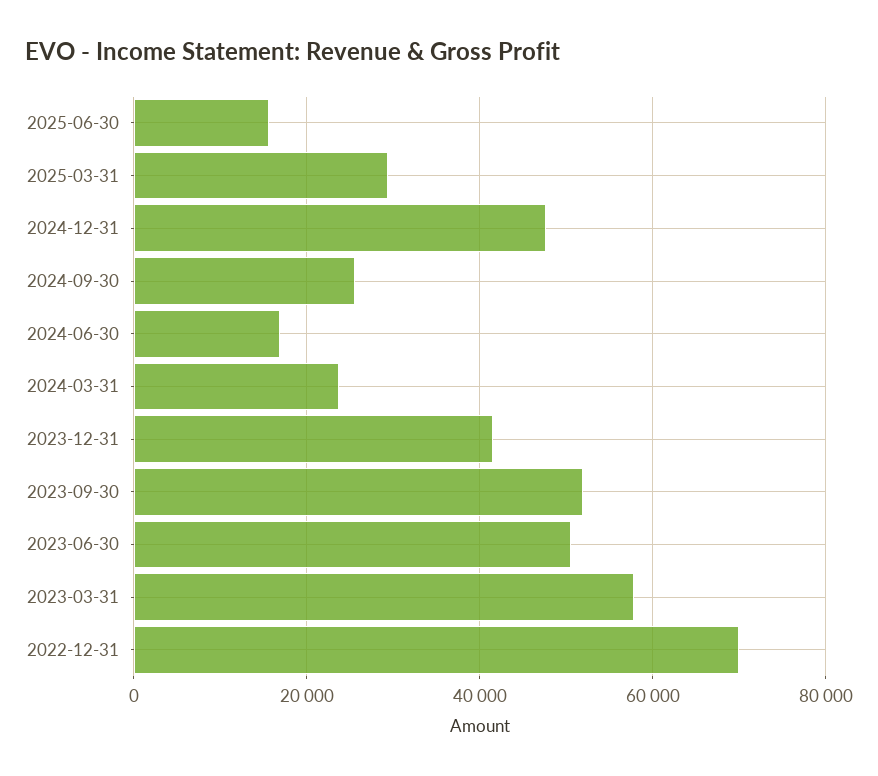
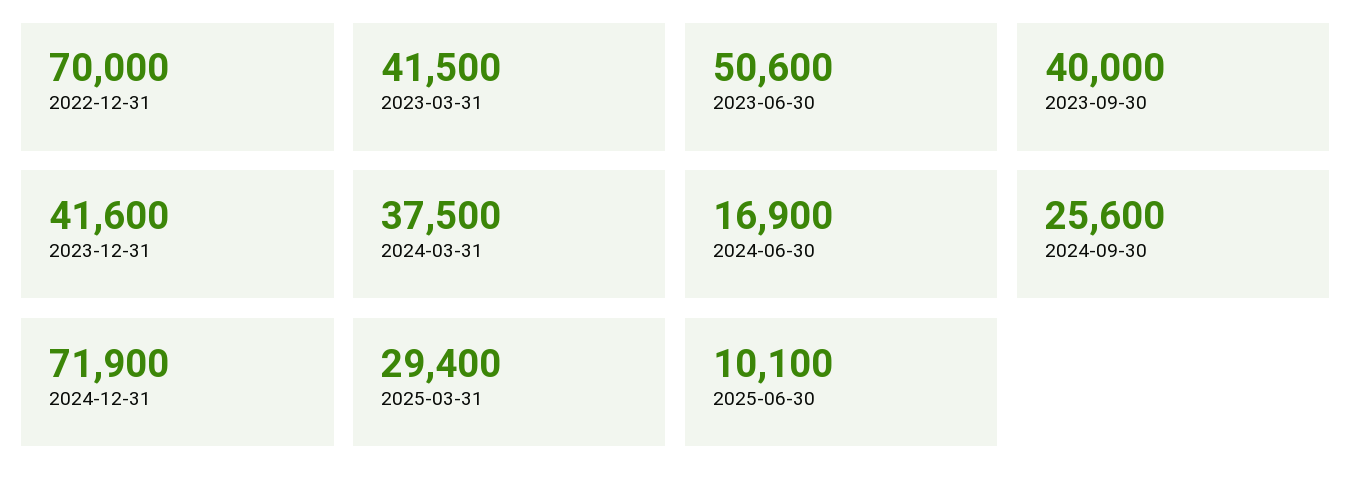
  {
-   "2025-06-30": 16000,
+   "2025-06-30": 10100,
    "2025-03-31": 29400,
-   "2024-12-31": 48000,
+   "2024-12-31": 71900,
    "2024-09-30": 25600,
    "2024-06-30": 16900,
-   "2024-03-31": 24000,
+   "2024-03-31": 37500,
    "2023-12-31": 41600,
-   "2023-09-30": 52000,
+   "2023-09-30": 40000,
    "2023-06-30": 50600,
-   "2023-03-31": 58000,
+   "2023-03-31": 41500,
    "2022-12-31": 70000
  }

